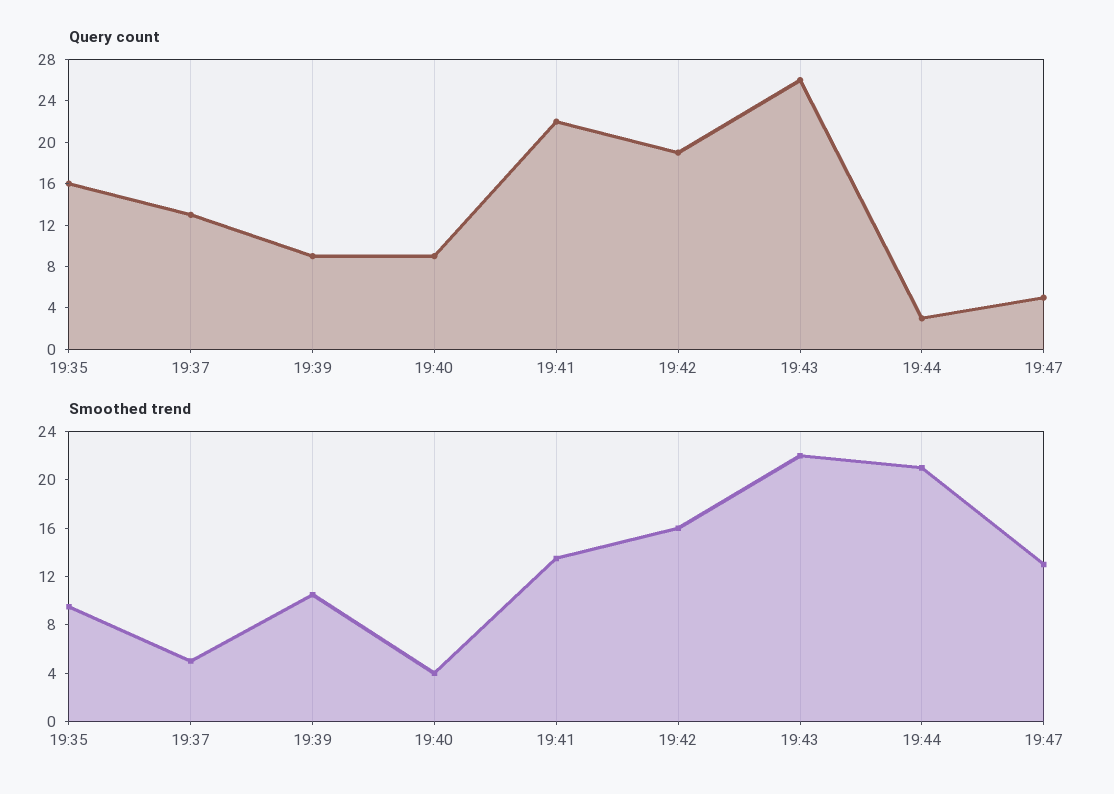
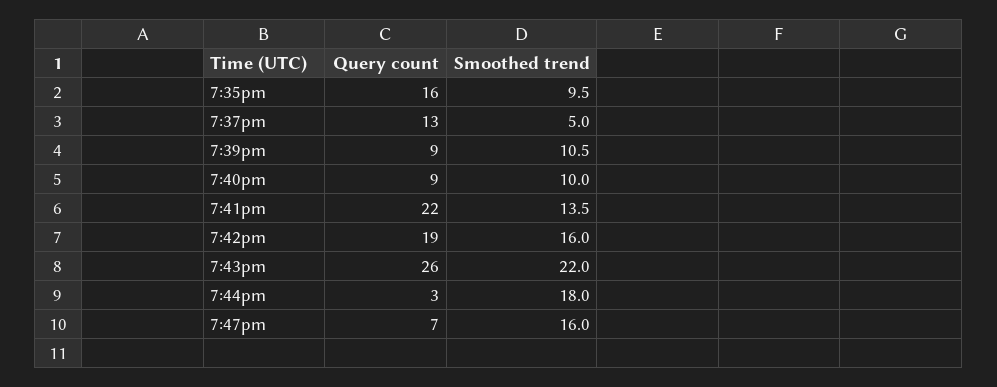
  {
    "Query count": {
      "19:35": 16,
      "19:37": 13,
      "19:39": 9,
      "19:40": 9,
      "19:41": 22,
      "19:42": 19,
      "19:43": 26,
      "19:44": 3,
-     "19:47": 5
+     "19:47": 7
    },
    "Smoothed trend": {
      "19:35": 9.5,
      "19:37": 5,
      "19:39": 10.5,
-     "19:40": 4,
+     "19:40": 10,
      "19:41": 13.5,
      "19:42": 16,
      "19:43": 22,
-     "19:44": 21,
+     "19:44": 18,
-     "19:47": 13
+     "19:47": 16
    }
  }

